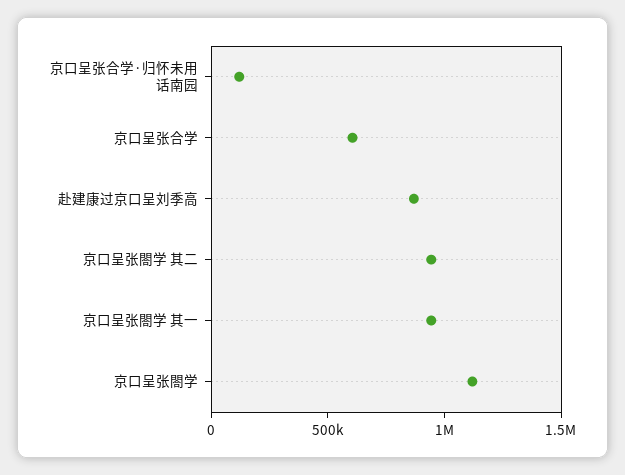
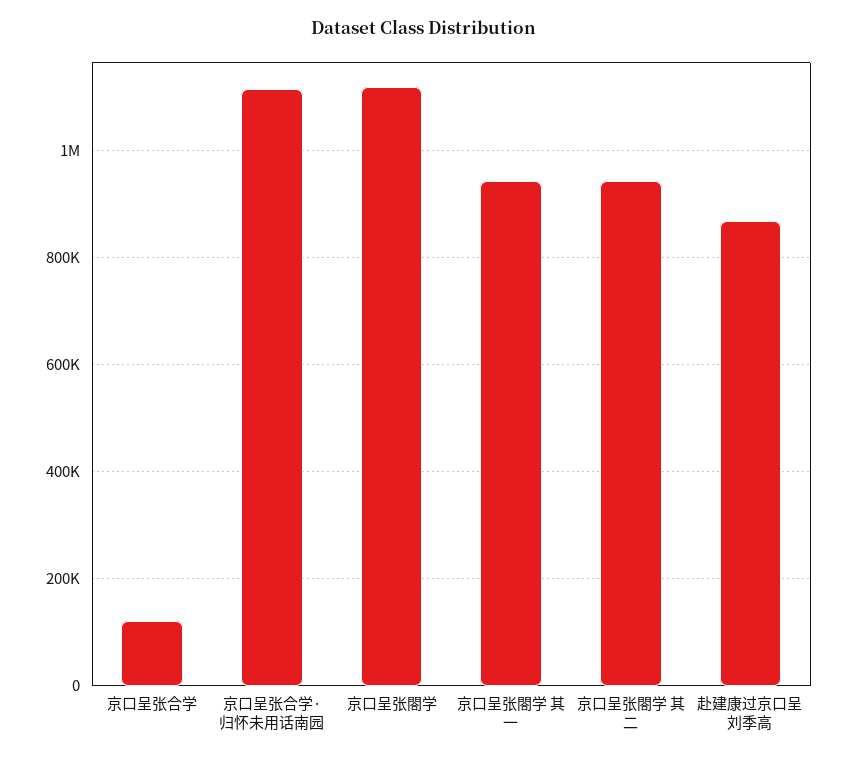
  {
-   "京口呈张合学·归怀未用话南园": 100000,
+   "京口呈张合学·归怀未用话南园": 1120000,
-   "京口呈张合学": 600000,
+   "京口呈张合学": 120000,
    "赴建康过京口呈刘季高": 860000,
    "京口呈张閤学 其二": 940000,
    "京口呈张閤学 其一": 940000,
    "京口呈张閤学": 1120000
  }

